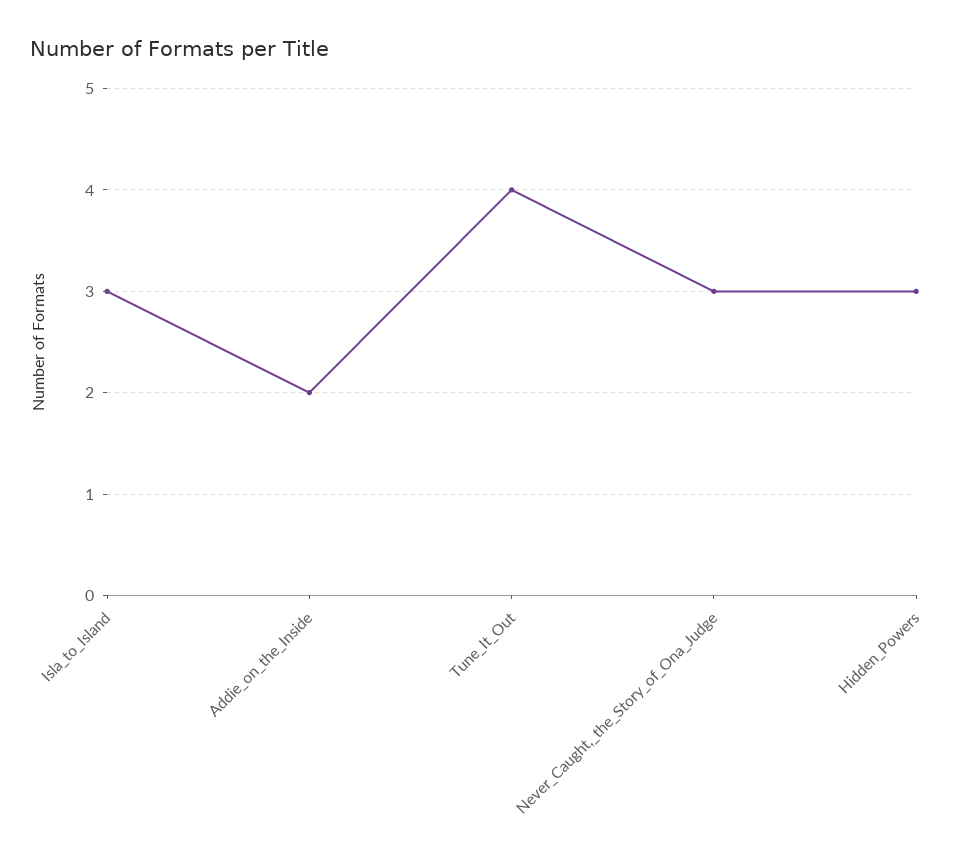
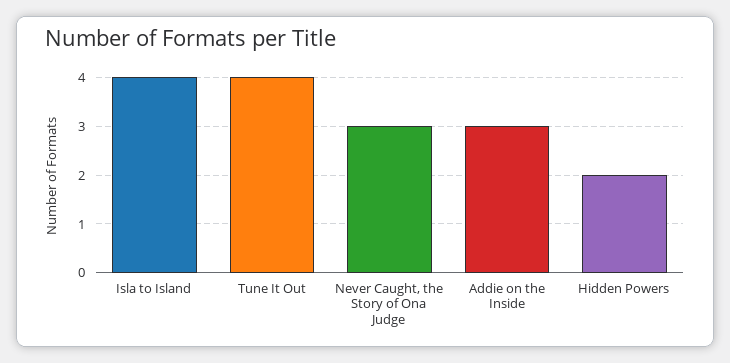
  {
-   "Isla_to_Island": 3,
+   "Isla_to_Island": 4,
-   "Addie_on_the_Inside": 2,
+   "Addie_on_the_Inside": 3,
    "Tune_It_Out": 4,
    "Never_Caught,_the_Story_of_Ona_Judge": 3,
-   "Hidden_Powers": 3
+   "Hidden_Powers": 2
  }

